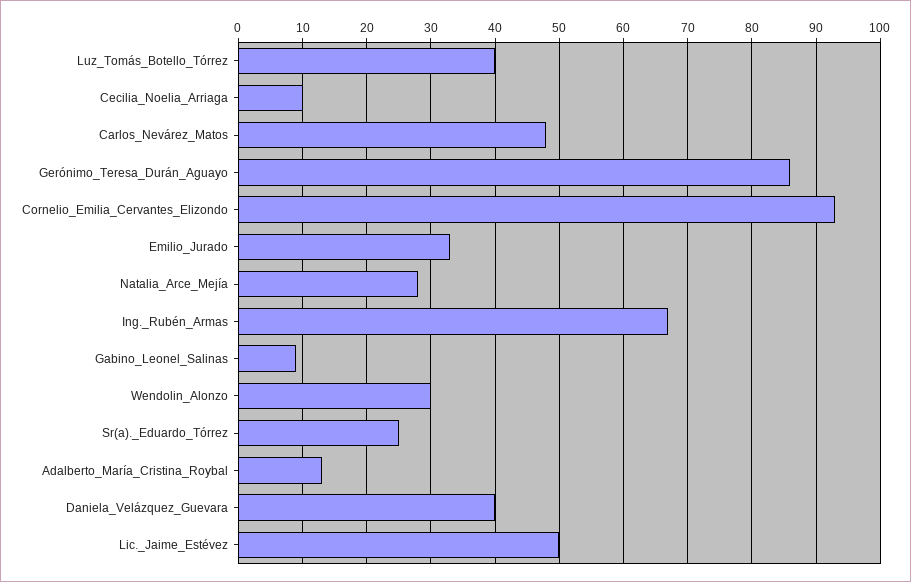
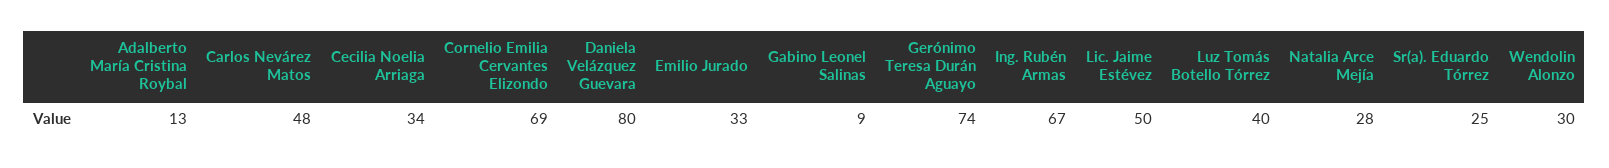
  {
    "Luz_Tomás_Botello_Tórrez": 40,
-   "Cecilia_Noelia_Arriaga": 10,
+   "Cecilia_Noelia_Arriaga": 34,
    "Carlos_Nevárez_Matos": 48,
-   "Gerónimo_Teresa_Durán_Aguayo": 86,
+   "Gerónimo_Teresa_Durán_Aguayo": 74,
-   "Cornelio_Emilia_Cervantes_Elizondo": 93,
+   "Cornelio_Emilia_Cervantes_Elizondo": 69,
    "Emilio_Jurado": 33,
    "Natalia_Arce_Mejía": 28,
    "Ing._Rubén_Armas": 67,
    "Gabino_Leonel_Salinas": 9,
    "Wendolin_Alonzo": 30,
    "Sr(a)._Eduardo_Tórrez": 25,
    "Adalberto_María_Cristina_Roybal": 13,
-   "Daniela_Velázquez_Guevara": 40,
+   "Daniela_Velázquez_Guevara": 80,
    "Lic._Jaime_Estévez": 50
  }

